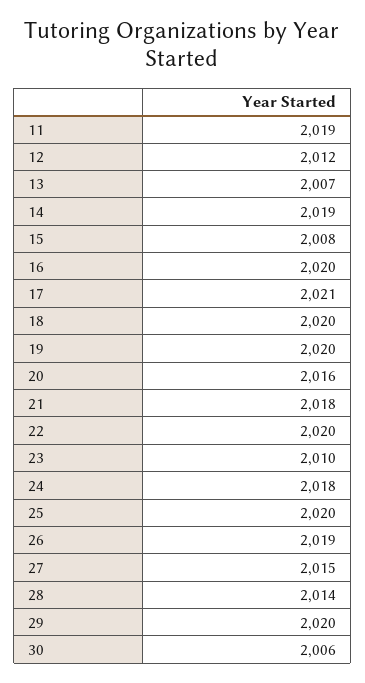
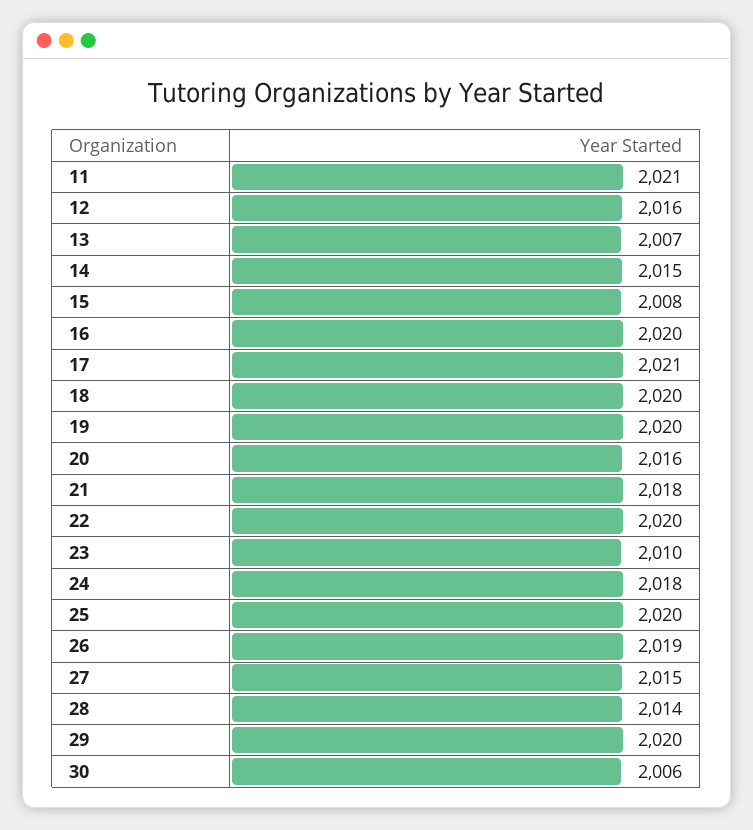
  {
-   "11": 2019,
+   "11": 2021,
-   "12": 2012,
+   "12": 2016,
    "13": 2007,
-   "14": 2019,
+   "14": 2015,
    "15": 2008,
    "16": 2020,
    "17": 2021,
    "18": 2020,
    "19": 2020,
    "20": 2016,
    "21": 2018,
    "22": 2020,
    "23": 2010,
    "24": 2018,
    "25": 2020,
    "26": 2019,
    "27": 2015,
    "28": 2014,
    "29": 2020,
    "30": 2006
  }

